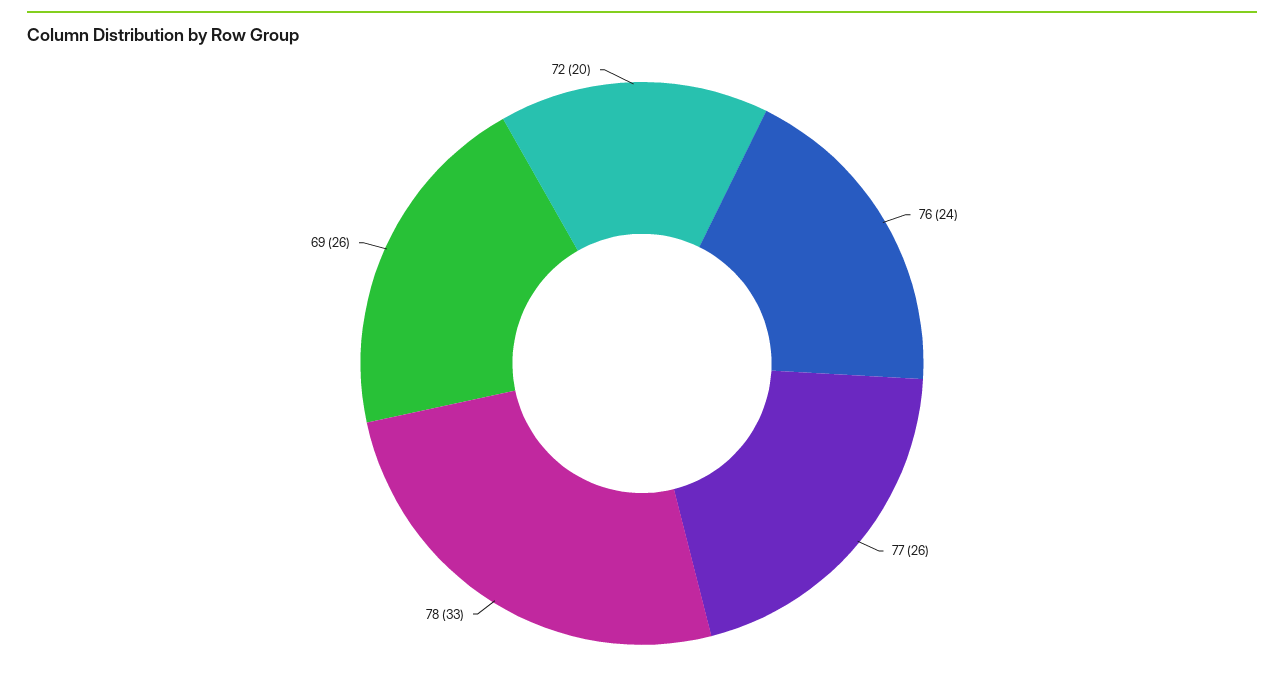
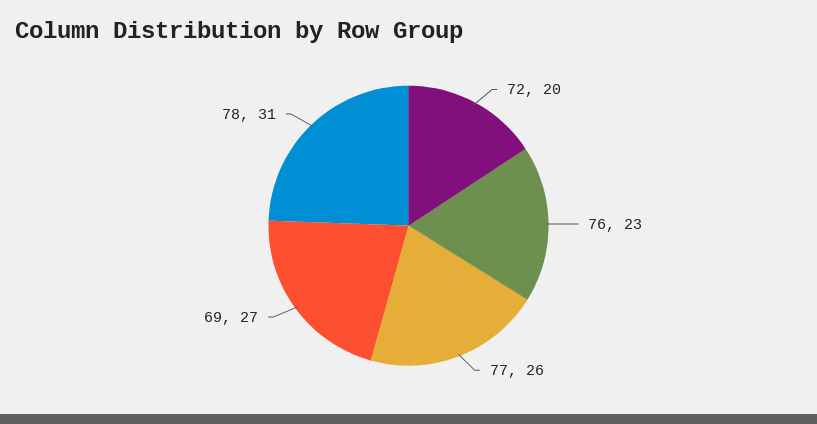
  {
-   "76": 24,
+   "76": 23,
    "77": 26,
-   "78": 33,
+   "78": 31,
-   "69": 26,
+   "69": 27,
    "72": 20
  }

